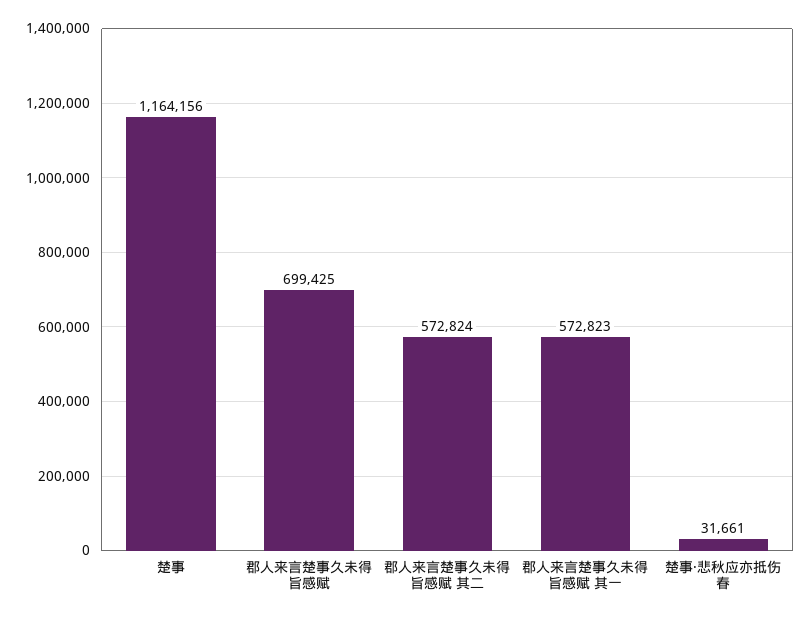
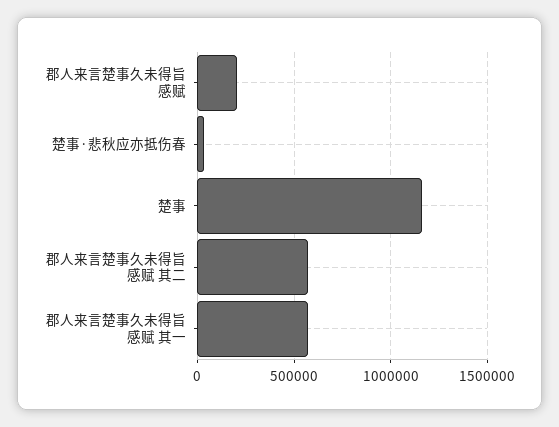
  {
    "楚事": 1164156,
-   "郡人来言楚事久未得旨感赋": 699425,
+   "郡人来言楚事久未得旨感赋": 200000,
    "郡人来言楚事久未得旨感赋 其二": 572824,
    "郡人来言楚事久未得旨感赋 其一": 572823,
    "楚事·悲秋应亦抵伤春": 31661
  }

